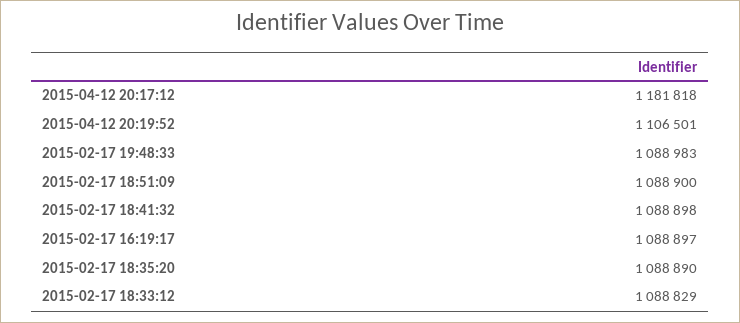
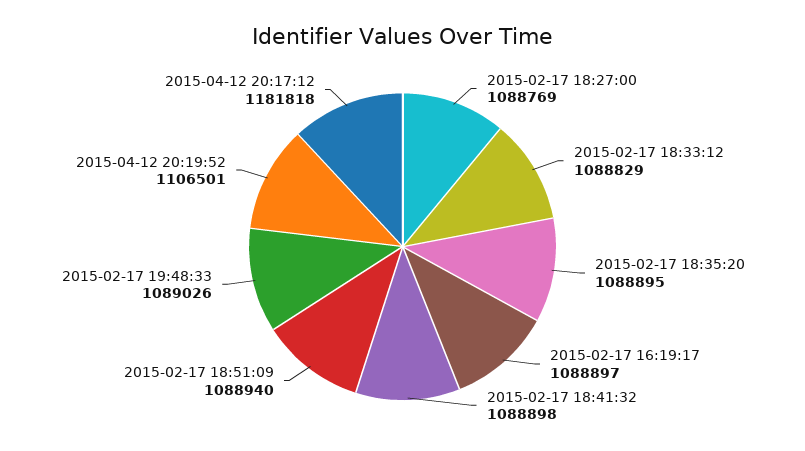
  {
    "2015-04-12 20:17:12": 1181818,
    "2015-04-12 20:19:52": 1106501,
-   "2015-02-17 19:48:33": 1088983,
+   "2015-02-17 19:48:33": 1089026,
-   "2015-02-17 18:51:09": 1088900,
+   "2015-02-17 18:51:09": 1088940,
    "2015-02-17 18:41:32": 1088898,
    "2015-02-17 16:19:17": 1088897,
-   "2015-02-17 18:35:20": 1088890,
+   "2015-02-17 18:35:20": 1088895,
-   "2015-02-17 18:33:12": 1088829
+   "2015-02-17 18:33:12": 1088829,
+   "2015-02-17 18:27:00": 1088769
  }

